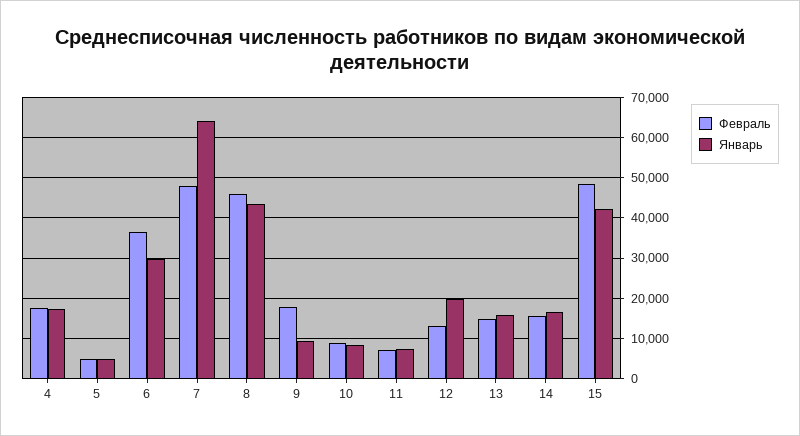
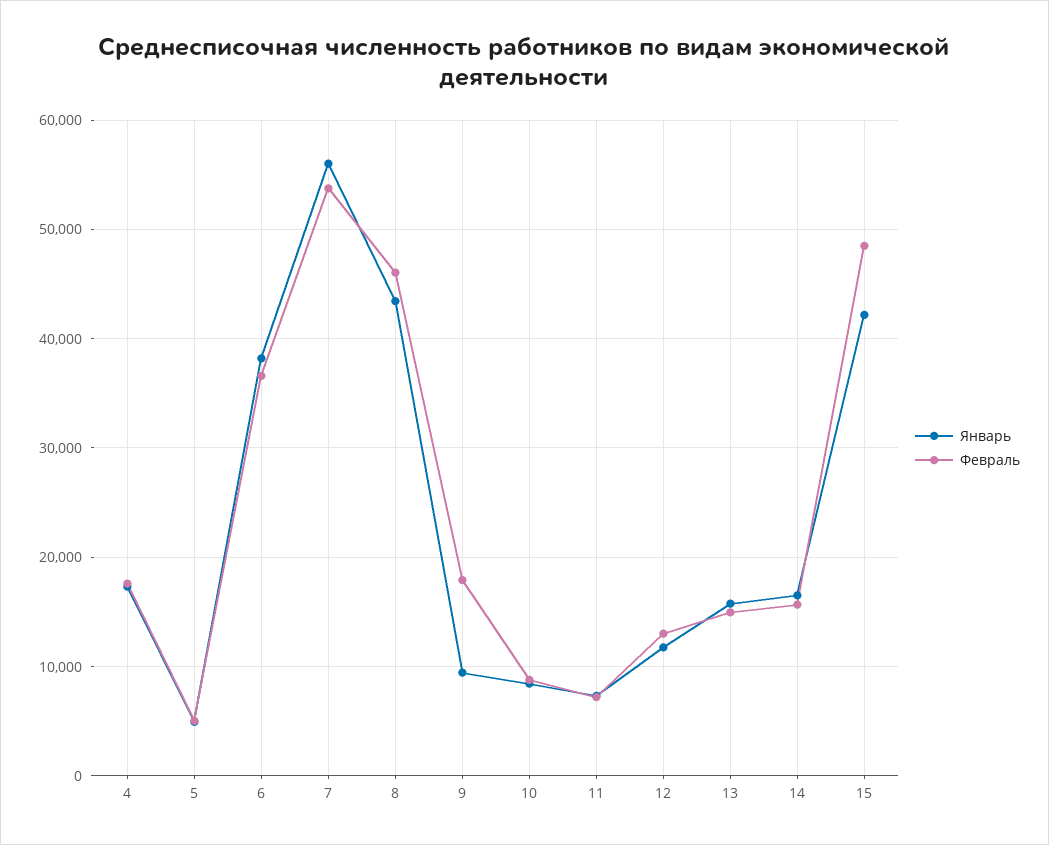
  {
    "Февраль": {
      "4": 18000,
      "5": 5000,
      "6": 37000,
-     "7": 48000,
+     "7": 54000,
      "8": 46000,
      "9": 18000,
      "10": 9000,
      "11": 7000,
      "12": 13000,
      "13": 15000,
      "14": 16000,
      "15": 48000
    },
    "Январь": {
      "4": 17000,
      "5": 5000,
-     "6": 30000,
+     "6": 38000,
-     "7": 64000,
+     "7": 56000,
      "8": 43000,
      "9": 9000,
      "10": 8000,
      "11": 7000,
-     "12": 20000,
+     "12": 12000,
      "13": 16000,
      "14": 17000,
      "15": 42000
    }
  }

